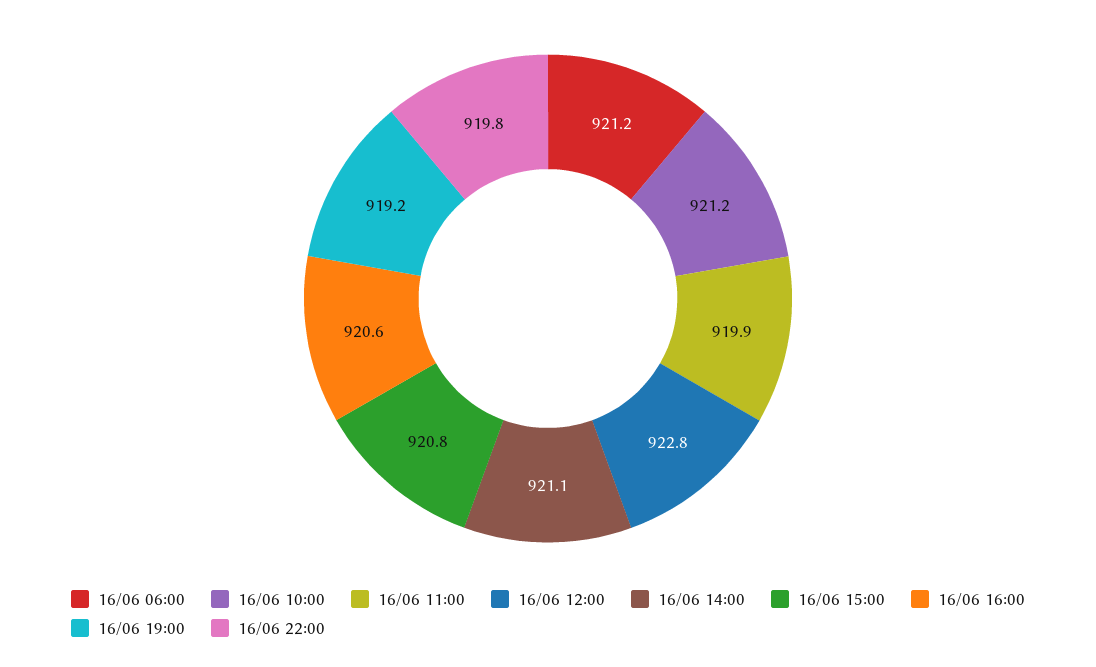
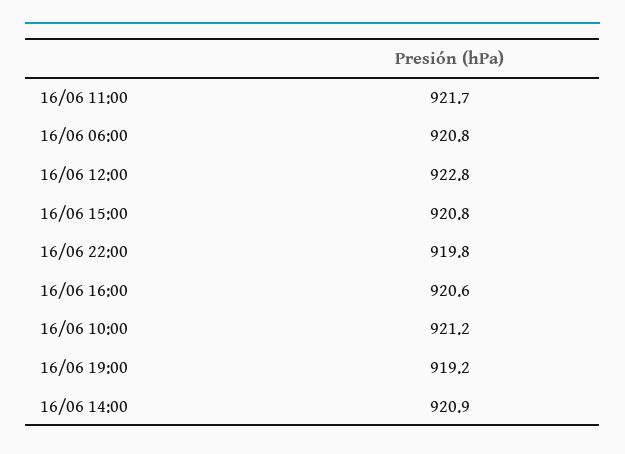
  {
-   "16/06 06:00": 921.2,
+   "16/06 06:00": 920.8,
    "16/06 10:00": 921.2,
-   "16/06 11:00": 919.9,
+   "16/06 11:00": 921.7,
    "16/06 12:00": 922.8,
-   "16/06 14:00": 921.1,
+   "16/06 14:00": 920.9,
    "16/06 15:00": 920.8,
    "16/06 16:00": 920.6,
    "16/06 19:00": 919.2,
    "16/06 22:00": 919.8
  }

